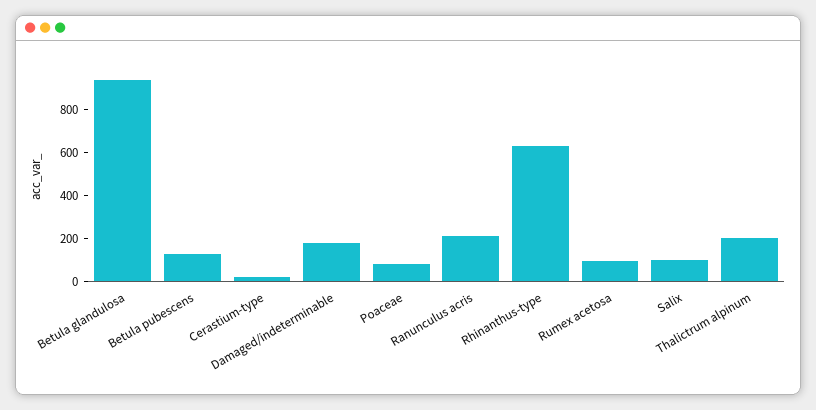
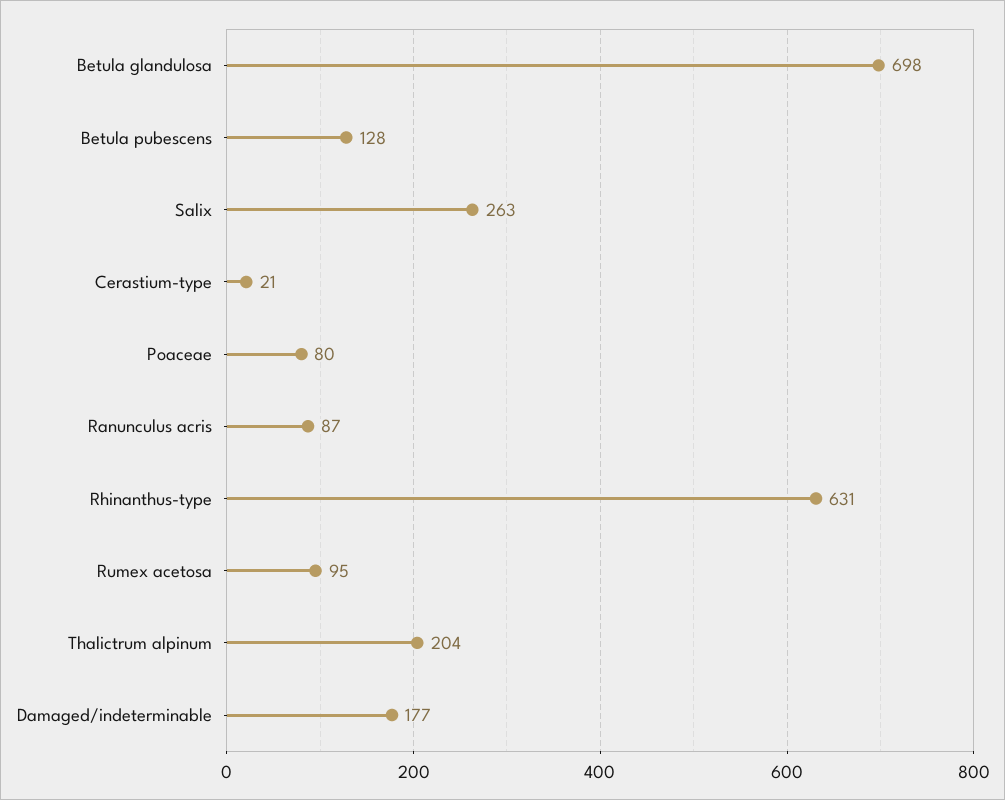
  {
-   "Betula glandulosa": 950,
+   "Betula glandulosa": 698,
    "Betula pubescens": 128,
    "Cerastium-type": 21,
    "Damaged/indeterminable": 177,
    "Poaceae": 80,
-   "Ranunculus acris": 200,
+   "Ranunculus acris": 87,
    "Rhinanthus-type": 631,
    "Rumex acetosa": 95,
-   "Salix": 100,
+   "Salix": 263,
    "Thalictrum alpinum": 204
  }

